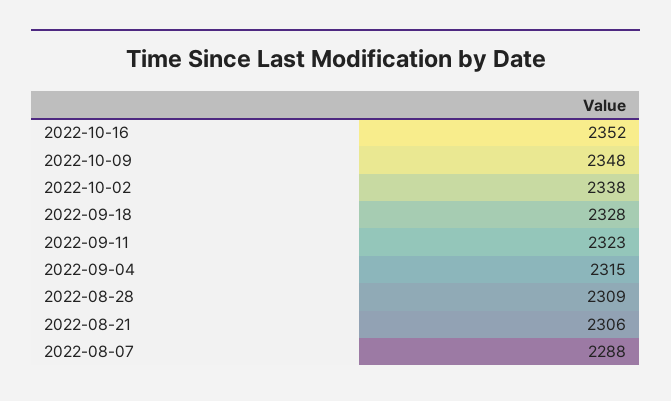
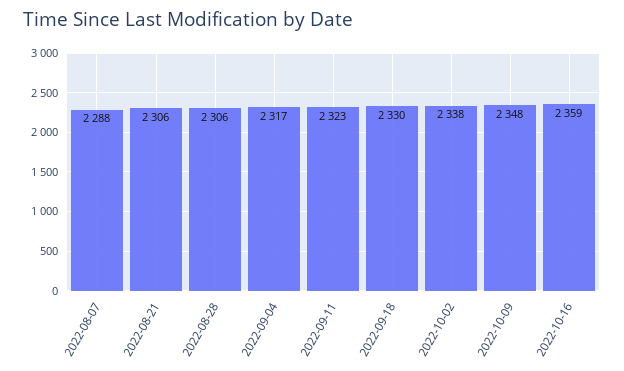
  {
-   "2022-10-16": 2352,
+   "2022-10-16": 2359,
    "2022-10-09": 2348,
    "2022-10-02": 2338,
-   "2022-09-18": 2328,
+   "2022-09-18": 2330,
    "2022-09-11": 2323,
-   "2022-09-04": 2315,
+   "2022-09-04": 2317,
-   "2022-08-28": 2309,
+   "2022-08-28": 2306,
    "2022-08-21": 2306,
    "2022-08-07": 2288
  }

